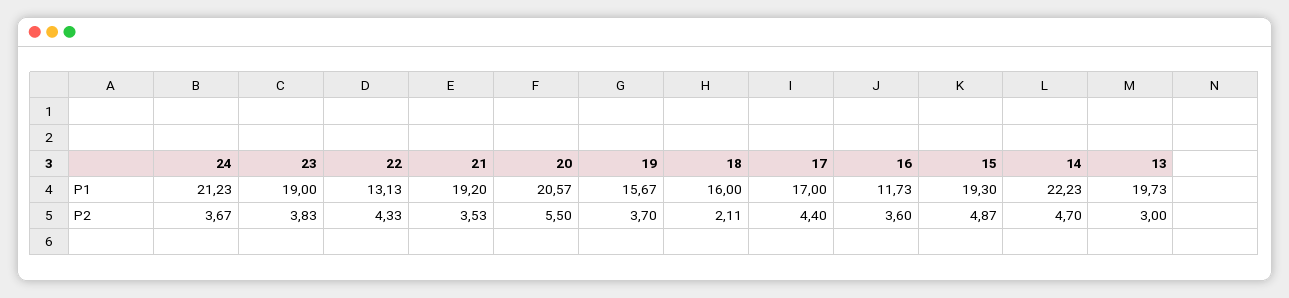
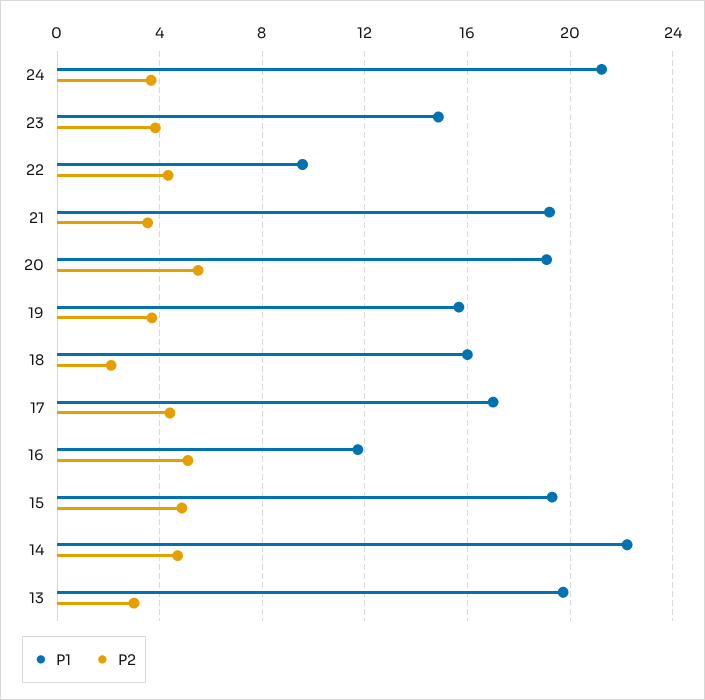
  {
    "P1": {
      "24": 21.23,
-     "23": 19,
+     "23": 15,
-     "22": 13.13,
+     "22": 9.5,
      "21": 19.2,
-     "20": 20.57,
+     "20": 19,
      "19": 15.67,
      "18": 16,
      "17": 17,
      "16": 11.73,
      "15": 19.3,
      "14": 22.23,
      "13": 19.73
    },
    "P2": {
      "24": 3.67,
      "23": 3.83,
      "22": 4.33,
      "21": 3.53,
      "20": 5.5,
      "19": 3.7,
      "18": 2.11,
      "17": 4.4,
-     "16": 3.6,
+     "16": 5,
      "15": 4.87,
      "14": 4.7,
      "13": 3
    }
  }

